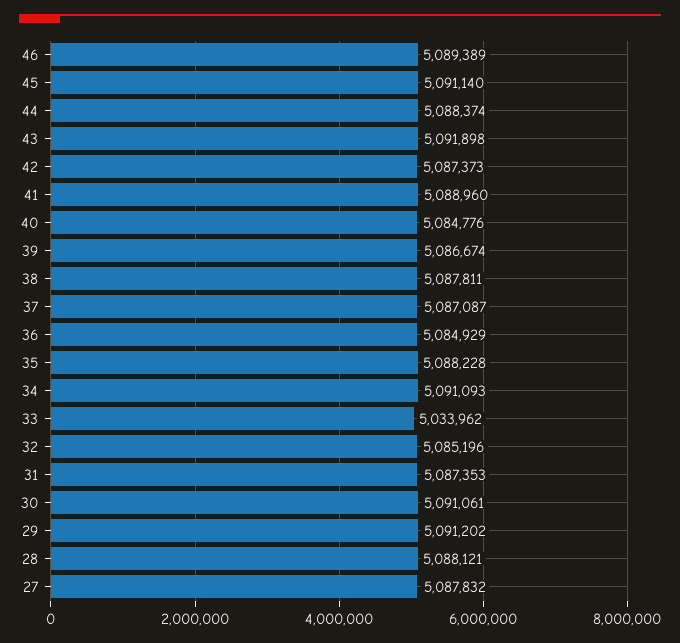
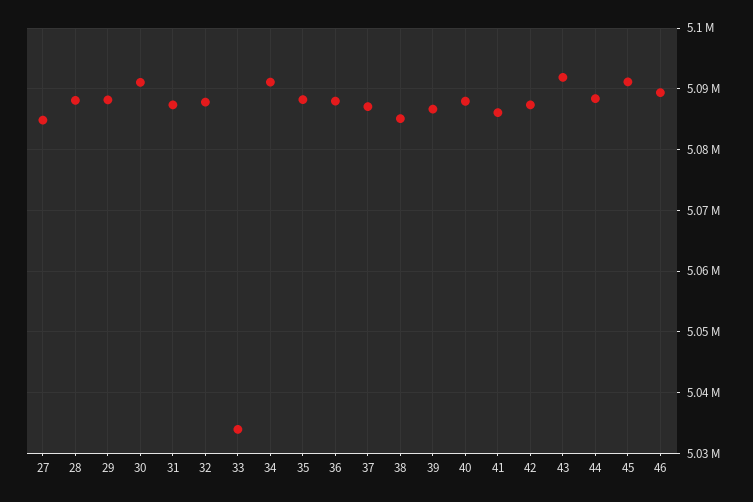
  {
    "46": 5089389,
    "45": 5091140,
    "44": 5088374,
    "43": 5091898,
    "42": 5087373,
-   "41": 5088960,
+   "41": 5086000,
-   "40": 5084776,
+   "40": 5088000,
    "39": 5086674,
-   "38": 5087811,
+   "38": 5085000,
    "37": 5087087,
-   "36": 5084929,
+   "36": 5088000,
    "35": 5088228,
    "34": 5091093,
    "33": 5033962,
-   "32": 5085196,
+   "32": 5088000,
    "31": 5087353,
    "30": 5091061,
-   "29": 5091202,
+   "29": 5088000,
    "28": 5088121,
-   "27": 5087832
+   "27": 5085000
  }

